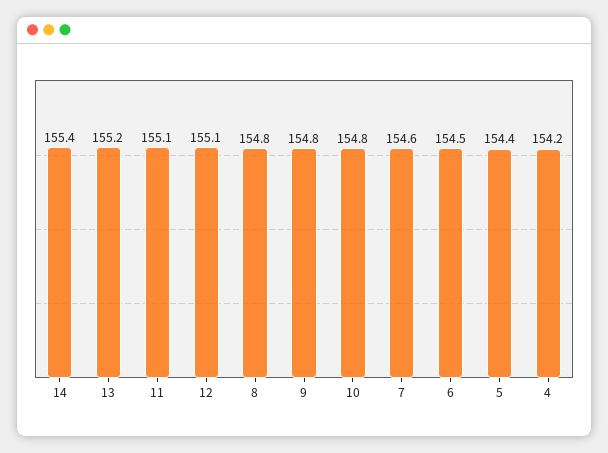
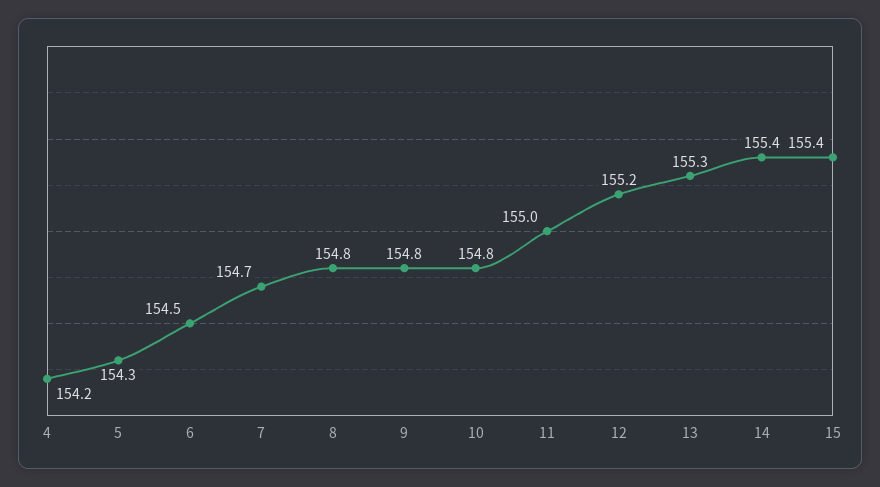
  {
    "14": 155.4,
-   "13": 155.2,
+   "13": 155.3,
-   "11": 155.1,
+   "11": 155,
-   "12": 155.1,
+   "12": 155.2,
    "8": 154.8,
    "9": 154.8,
    "10": 154.8,
-   "7": 154.6,
+   "7": 154.7,
    "6": 154.5,
-   "5": 154.4,
+   "5": 154.3,
-   "4": 154.2
+   "4": 154.2,
+   "15": 155.4
  }

